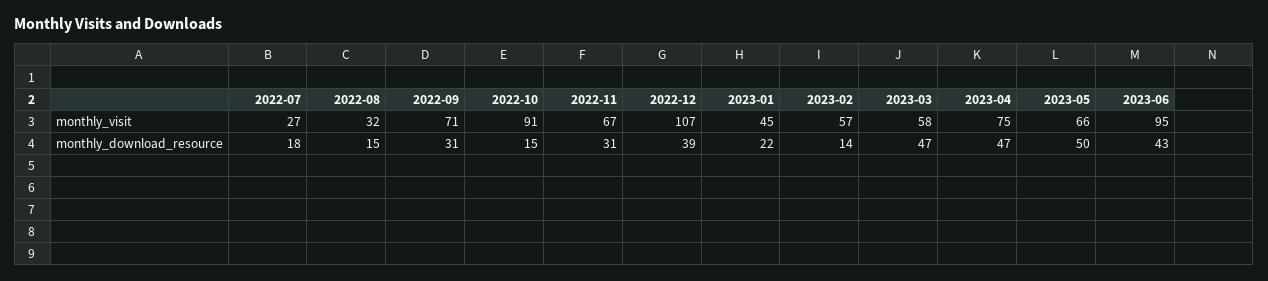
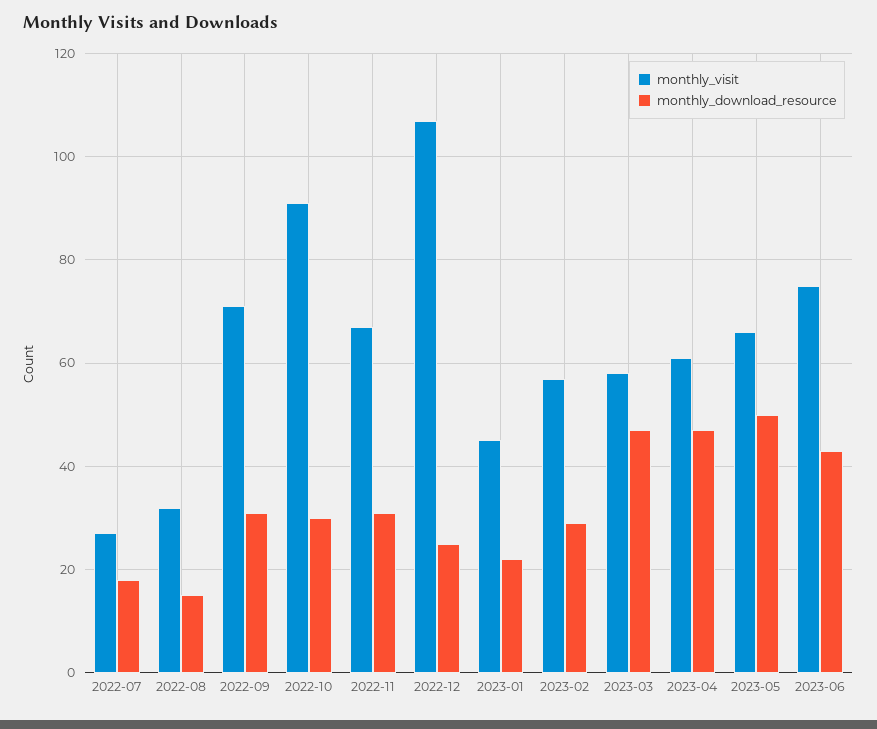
  {
    "monthly_visit": {
      "2022-07": 27,
      "2022-08": 32,
      "2022-09": 71,
      "2022-10": 91,
      "2022-11": 67,
      "2022-12": 107,
      "2023-01": 45,
      "2023-02": 57,
      "2023-03": 58,
-     "2023-04": 75,
+     "2023-04": 60,
      "2023-05": 66,
-     "2023-06": 95
+     "2023-06": 75
    },
    "monthly_download_resource": {
      "2022-07": 18,
      "2022-08": 15,
      "2022-09": 31,
-     "2022-10": 15,
+     "2022-10": 30,
      "2022-11": 31,
-     "2022-12": 39,
+     "2022-12": 25,
      "2023-01": 22,
-     "2023-02": 14,
+     "2023-02": 30,
      "2023-03": 47,
      "2023-04": 47,
      "2023-05": 50,
      "2023-06": 43
    }
  }

